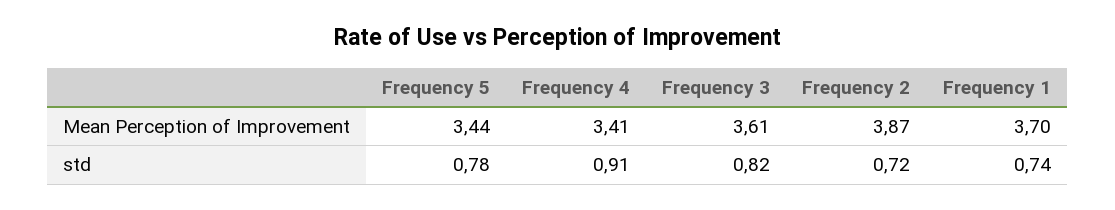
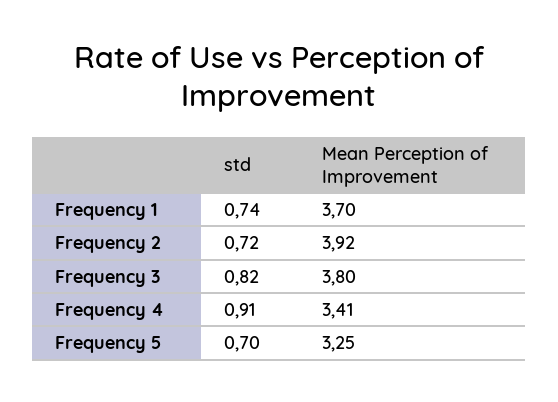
  {
    "Frequency 5": {
-     "Mean Perception of Improvement": 3.44,
+     "Mean Perception of Improvement": 3.25,
-     "std": 0.78
+     "std": 0.7
    },
    "Frequency 4": {
      "Mean Perception of Improvement": 3.41,
      "std": 0.91
    },
    "Frequency 3": {
-     "Mean Perception of Improvement": 3.61,
+     "Mean Perception of Improvement": 3.8,
      "std": 0.82
    },
    "Frequency 2": {
-     "Mean Perception of Improvement": 3.87,
+     "Mean Perception of Improvement": 3.92,
      "std": 0.72
    },
    "Frequency 1": {
      "Mean Perception of Improvement": 3.7,
      "std": 0.74
    }
  }

